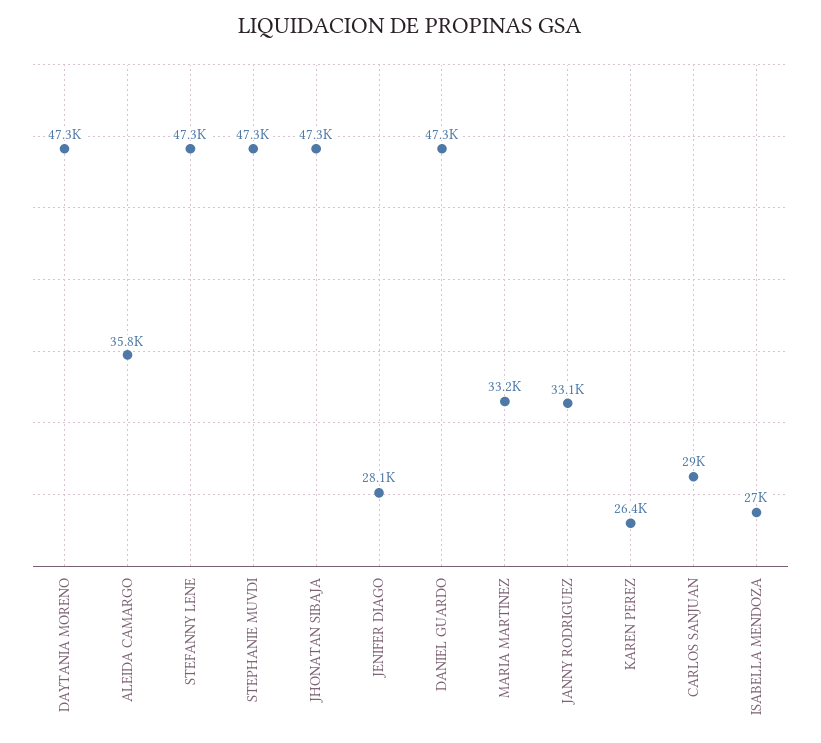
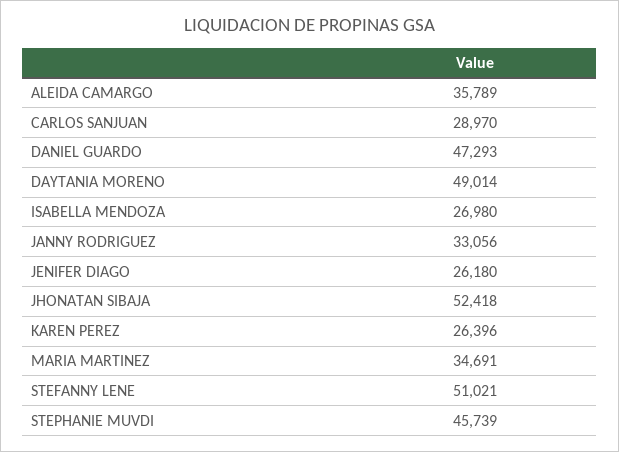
  {
-   "DAYTANIA MORENO": 47300,
+   "DAYTANIA MORENO": 49014,
    "ALEIDA CAMARGO": 35789,
-   "STEFANNY LENE": 47300,
+   "STEFANNY LENE": 51021,
-   "STEPHANIE MUVDI": 47300,
+   "STEPHANIE MUVDI": 45739,
-   "JHONATAN SIBAJA": 47300,
+   "JHONATAN SIBAJA": 52418,
-   "JENIFER DIAGO": 28100,
+   "JENIFER DIAGO": 26180,
    "DANIEL GUARDO": 47293,
-   "MARIA MARTINEZ": 33200,
+   "MARIA MARTINEZ": 34691,
    "JANNY RODRIGUEZ": 33056,
    "KAREN PEREZ": 26396,
    "CARLOS SANJUAN": 28970,
    "ISABELLA MENDOZA": 26980
  }

